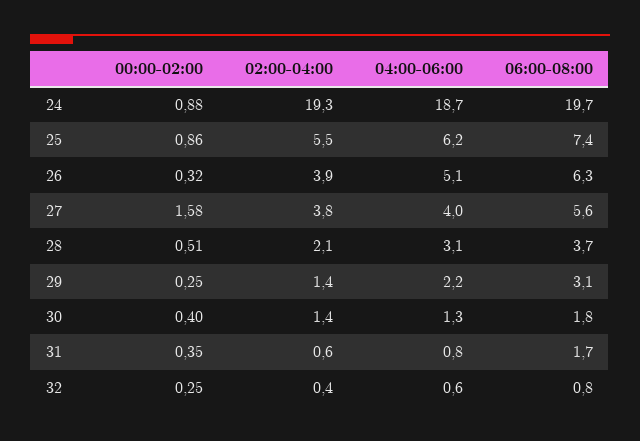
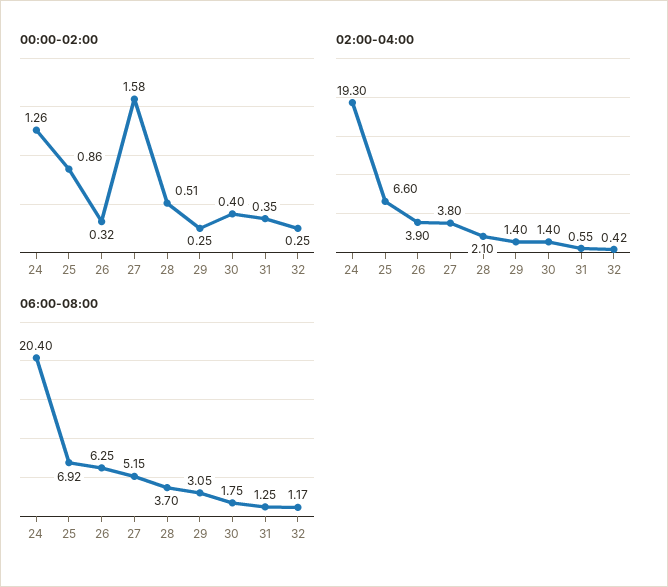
  {
    "00:00-02:00": {
-     "24": 0.88,
+     "24": 1.26,
      "25": 0.86,
      "26": 0.32,
      "27": 1.58,
      "28": 0.51,
      "29": 0.25,
      "30": 0.4,
      "31": 0.35,
      "32": 0.25
    },
    "02:00-04:00": {
      "24": 19.3,
-     "25": 5.5,
+     "25": 6.6,
      "26": 3.9,
      "27": 3.8,
      "28": 2.1,
      "29": 1.4,
      "30": 1.4,
      "31": 0.55,
      "32": 0.42
    },
-   "04:00-06:00": {
-     "24": 18.7,
-     "25": 6.2,
-     "26": 5.1,
-     "27": 4,
-     "28": 3.1,
-     "29": 2.2,
-     "30": 1.3,
-     "31": 0.8,
-     "32": 0.6
-   },
    "06:00-08:00": {
-     "24": 19.7,
+     "24": 20.4,
-     "25": 7.4,
+     "25": 6.92,
      "26": 6.25,
-     "27": 5.6,
+     "27": 5.15,
      "28": 3.7,
      "29": 3.05,
      "30": 1.75,
-     "31": 1.7,
+     "31": 1.25,
-     "32": 0.8
+     "32": 1.17
    }
  }

